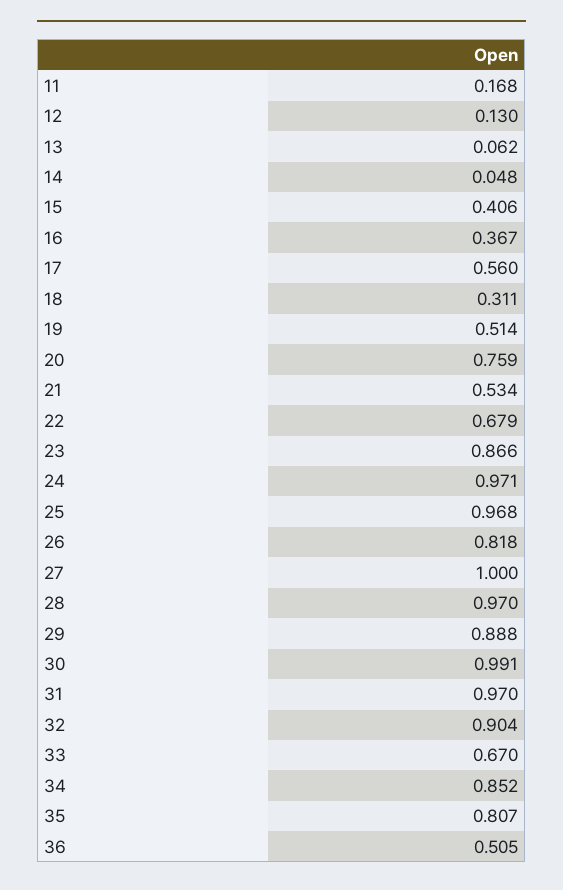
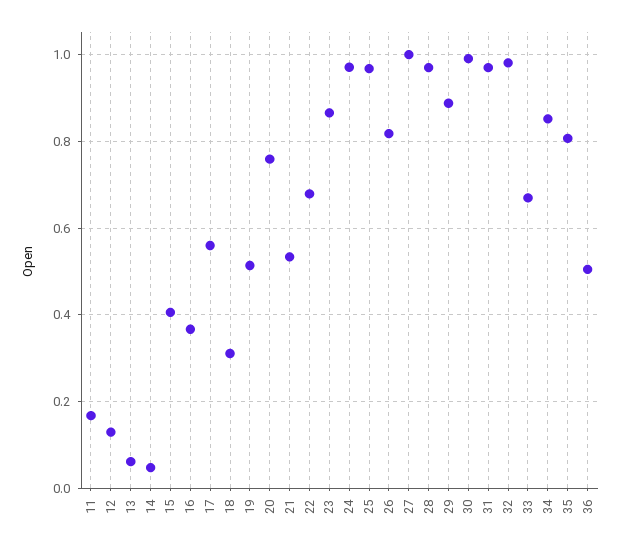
  {
    "11": 0.168,
    "12": 0.13,
    "13": 0.062,
    "14": 0.048,
    "15": 0.406,
    "16": 0.367,
    "17": 0.56,
    "18": 0.311,
    "19": 0.514,
    "20": 0.759,
    "21": 0.534,
    "22": 0.679,
    "23": 0.866,
    "24": 0.971,
    "25": 0.968,
    "26": 0.818,
    "27": 1,
    "28": 0.97,
    "29": 0.888,
    "30": 0.991,
    "31": 0.97,
-   "32": 0.904,
+   "32": 0.98,
    "33": 0.67,
    "34": 0.852,
    "35": 0.807,
    "36": 0.505
  }

